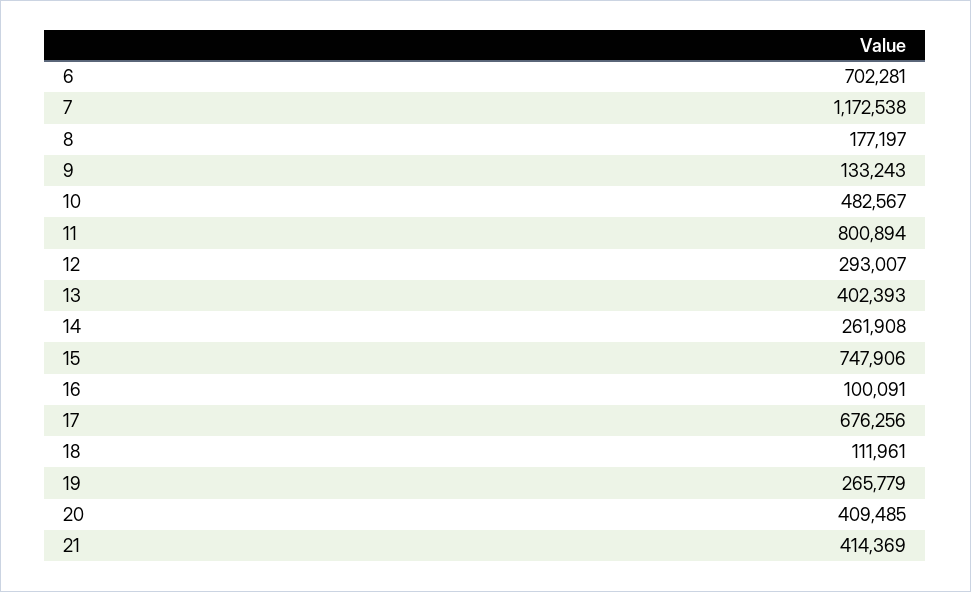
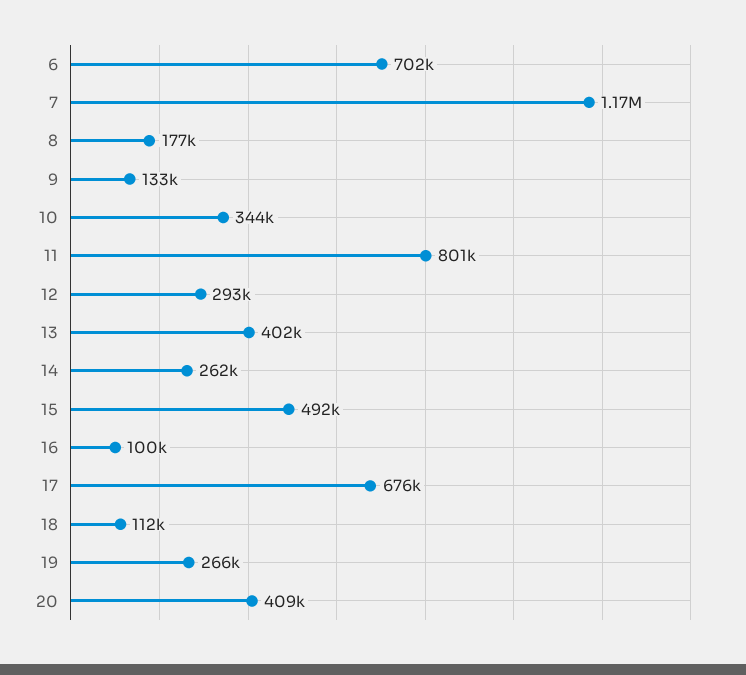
  {
    "6": 702281,
    "7": 1172538,
    "8": 177197,
    "9": 133243,
-   "10": 482567,
+   "10": 344000,
    "11": 800894,
    "12": 293007,
    "13": 402393,
    "14": 261908,
-   "15": 747906,
+   "15": 492000,
    "16": 100091,
    "17": 676256,
    "18": 111961,
    "19": 265779,
-   "20": 409485,
+   "20": 409485
-   "21": 414369
  }

